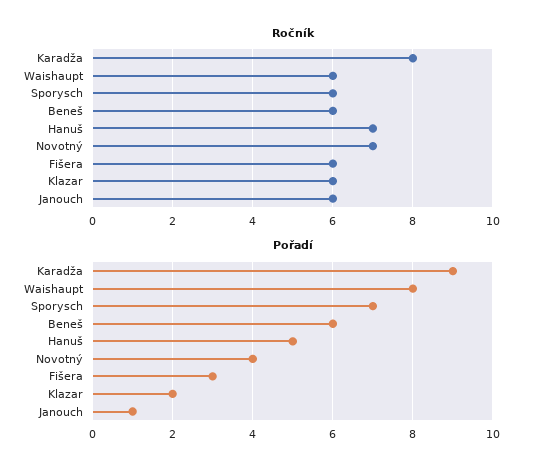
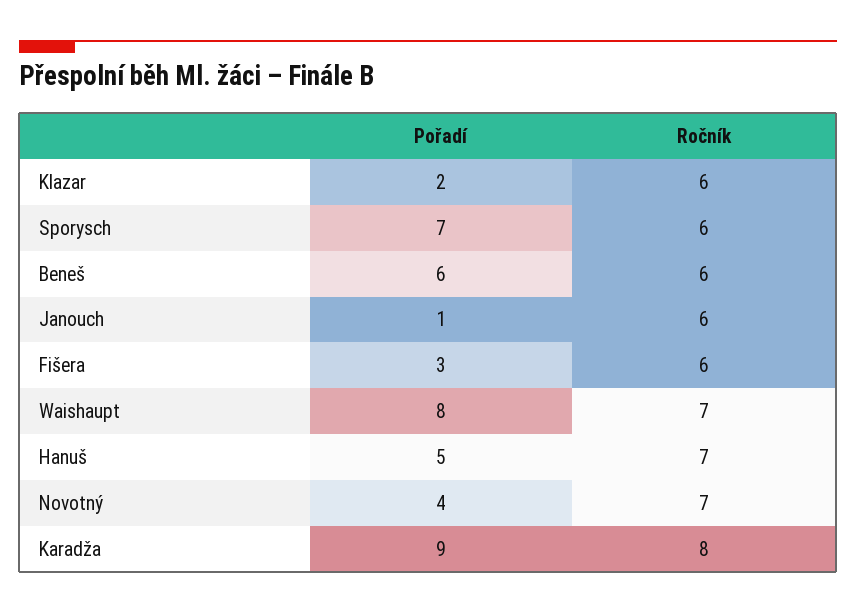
  {
    "Ročník": {
      "Karadža": 8,
-     "Waishaupt": 6,
+     "Waishaupt": 7,
      "Sporysch": 6,
      "Beneš": 6,
      "Hanuš": 7,
      "Novotný": 7,
      "Fišera": 6,
      "Klazar": 6,
      "Janouch": 6
    },
    "Pořadí": {
      "Karadža": 9,
      "Waishaupt": 8,
      "Sporysch": 7,
      "Beneš": 6,
      "Hanuš": 5,
      "Novotný": 4,
      "Fišera": 3,
      "Klazar": 2,
      "Janouch": 1
    }
  }

